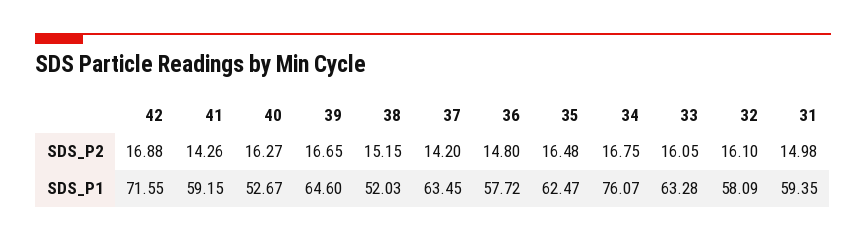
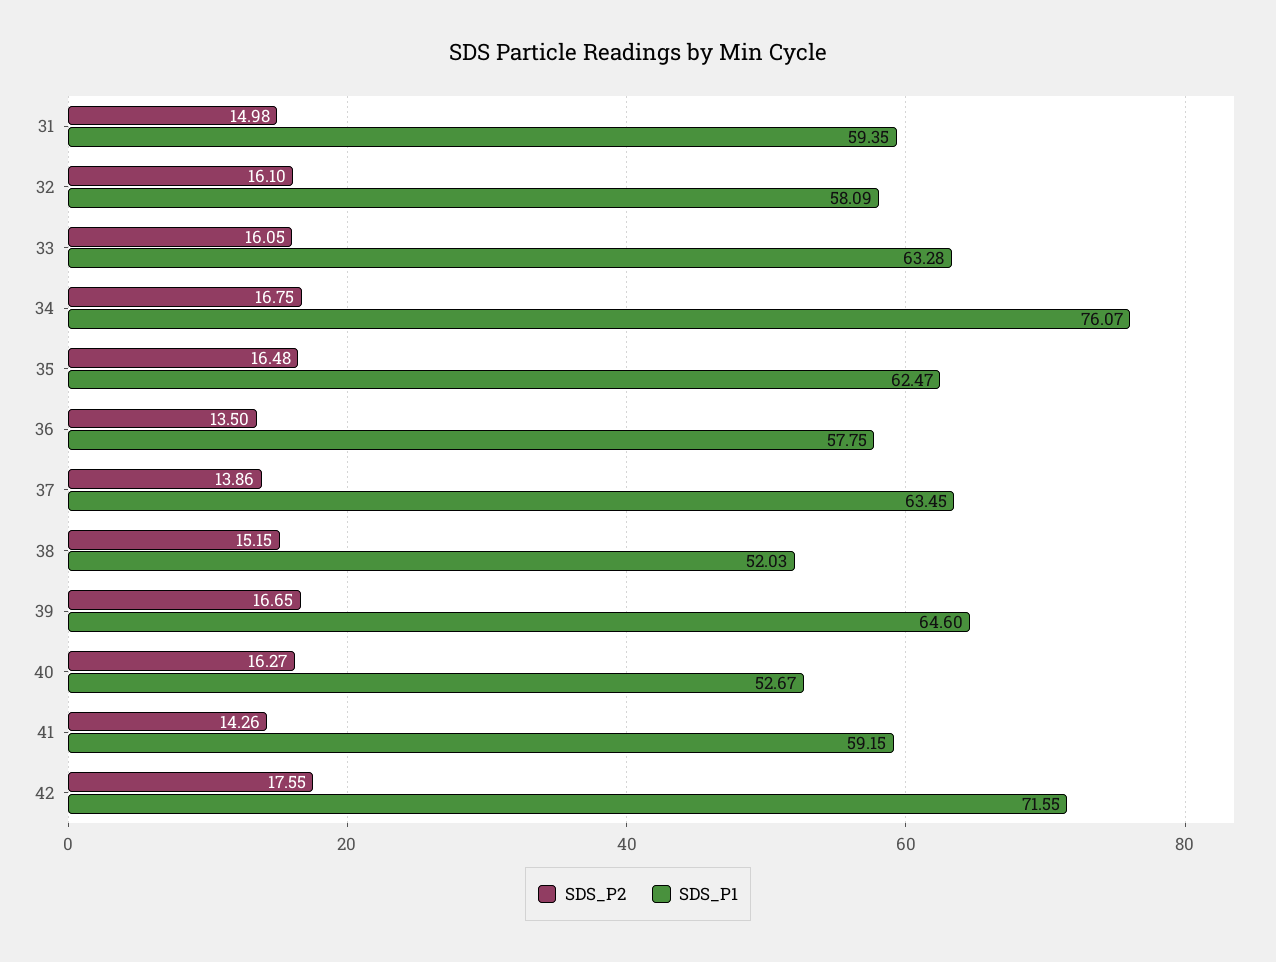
  {
    "SDS_P2": {
-     "42": 16.88,
+     "42": 17.55,
      "41": 14.26,
      "40": 16.27,
      "39": 16.65,
      "38": 15.15,
-     "37": 14.2,
+     "37": 13.86,
-     "36": 14.8,
+     "36": 13.5,
      "35": 16.48,
      "34": 16.75,
      "33": 16.05,
      "32": 16.1,
      "31": 14.98
    },
    "SDS_P1": {
      "42": 71.55,
      "41": 59.15,
      "40": 52.67,
      "39": 64.6,
      "38": 52.03,
      "37": 63.45,
-     "36": 57.72,
+     "36": 57.75,
      "35": 62.47,
      "34": 76.07,
      "33": 63.28,
      "32": 58.09,
      "31": 59.35
    }
  }

